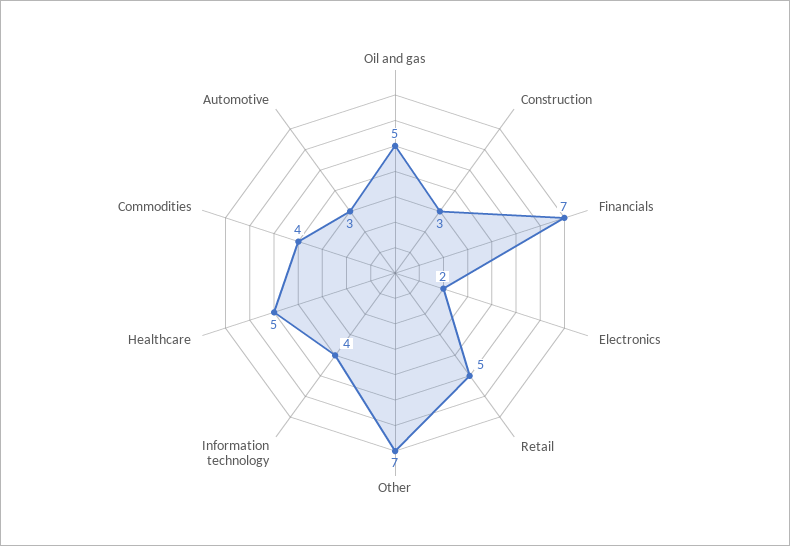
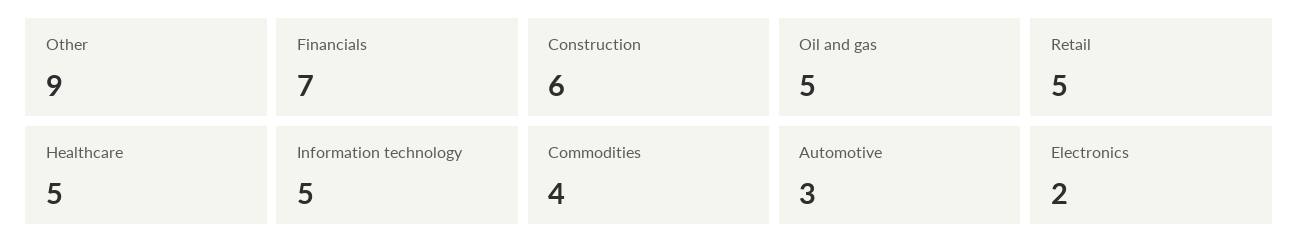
  {
    "Oil and gas": 5,
-   "Construction": 3,
+   "Construction": 6,
    "Financials": 7,
    "Electronics": 2,
    "Retail": 5,
-   "Other": 7,
+   "Other": 9,
-   "Information technology": 4,
+   "Information technology": 5,
    "Healthcare": 5,
    "Commodities": 4,
    "Automotive": 3
  }

